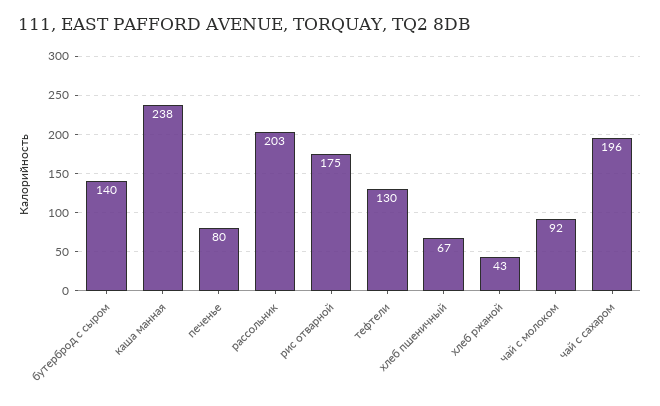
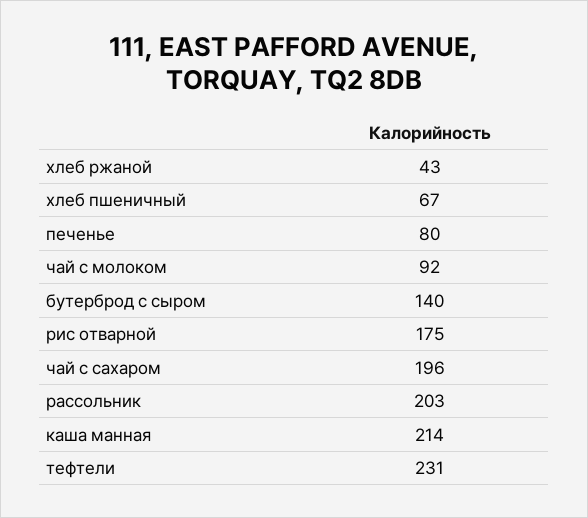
  {
    "бутерброд с сыром": 140,
-   "каша манная": 238,
+   "каша манная": 214,
    "печенье": 80,
    "рассольник": 203,
    "рис отварной": 175,
-   "тефтели": 130,
+   "тефтели": 231,
    "хлеб пшеничный": 67,
    "хлеб ржаной": 43,
    "чай с молоком": 92,
    "чай с сахаром": 196
  }

